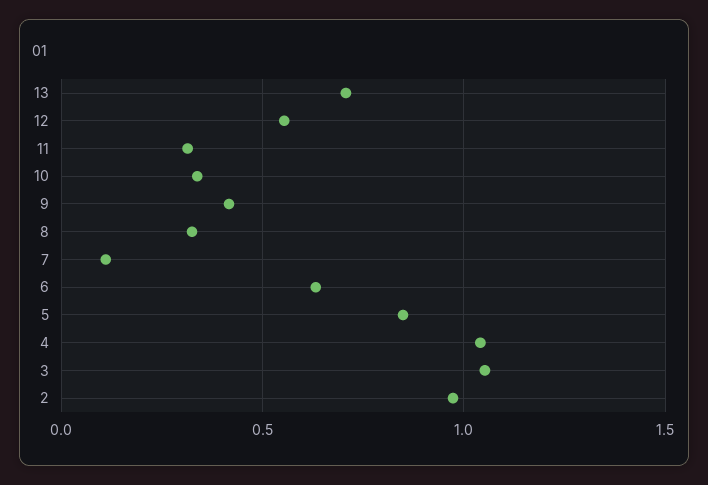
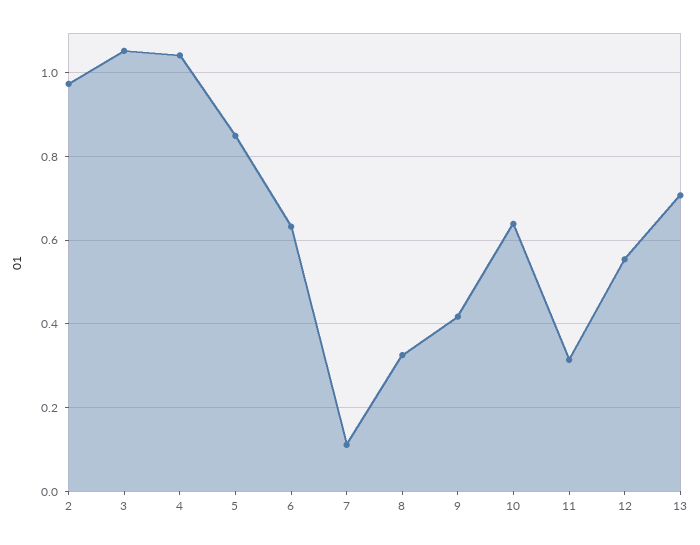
  {
    "13": 0.7,
    "12": 0.56,
    "11": 0.32,
-   "10": 0.35,
+   "10": 0.64,
    "9": 0.42,
    "8": 0.32,
    "7": 0.12,
    "6": 0.64,
    "5": 0.84,
    "4": 1.04,
    "3": 1.06,
    "2": 0.98
  }

